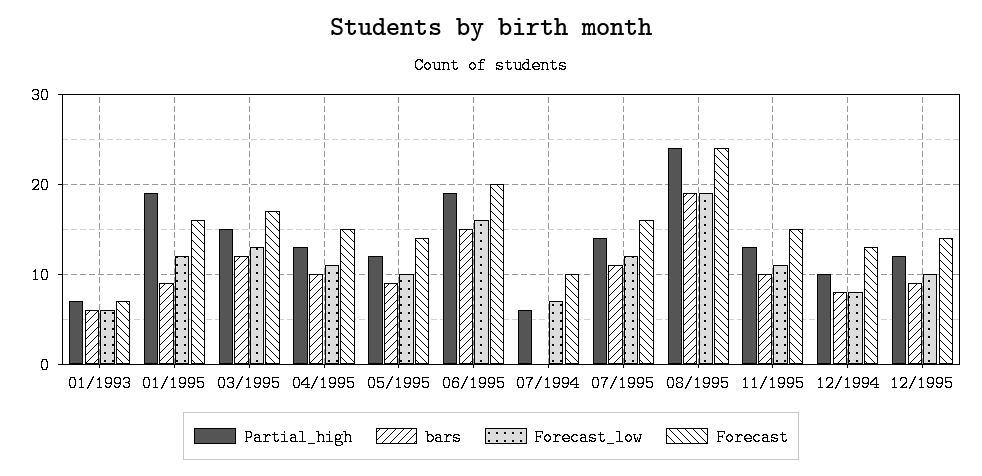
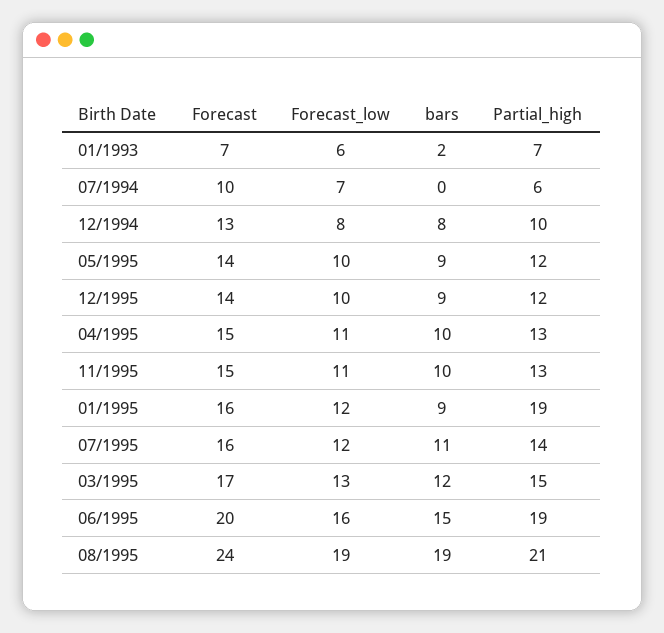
  {
    "Partial_high": {
      "01/1993": 7,
      "01/1995": 19,
      "03/1995": 15,
      "04/1995": 13,
      "05/1995": 12,
      "06/1995": 19,
      "07/1994": 6,
      "07/1995": 14,
-     "08/1995": 24,
+     "08/1995": 21,
      "11/1995": 13,
      "12/1994": 10,
      "12/1995": 12
    },
    "bars": {
-     "01/1993": 6,
+     "01/1993": 2,
      "01/1995": 9,
      "03/1995": 12,
      "04/1995": 10,
      "05/1995": 9,
      "06/1995": 15,
      "07/1994": 0,
      "07/1995": 11,
      "08/1995": 19,
      "11/1995": 10,
      "12/1994": 8,
      "12/1995": 9
    },
    "Forecast_low": {
      "01/1993": 6,
      "01/1995": 12,
      "03/1995": 13,
      "04/1995": 11,
      "05/1995": 10,
      "06/1995": 16,
      "07/1994": 7,
      "07/1995": 12,
      "08/1995": 19,
      "11/1995": 11,
      "12/1994": 8,
      "12/1995": 10
    },
    "Forecast": {
      "01/1993": 7,
      "01/1995": 16,
      "03/1995": 17,
      "04/1995": 15,
      "05/1995": 14,
      "06/1995": 20,
      "07/1994": 10,
      "07/1995": 16,
      "08/1995": 24,
      "11/1995": 15,
      "12/1994": 13,
      "12/1995": 14
    }
  }

